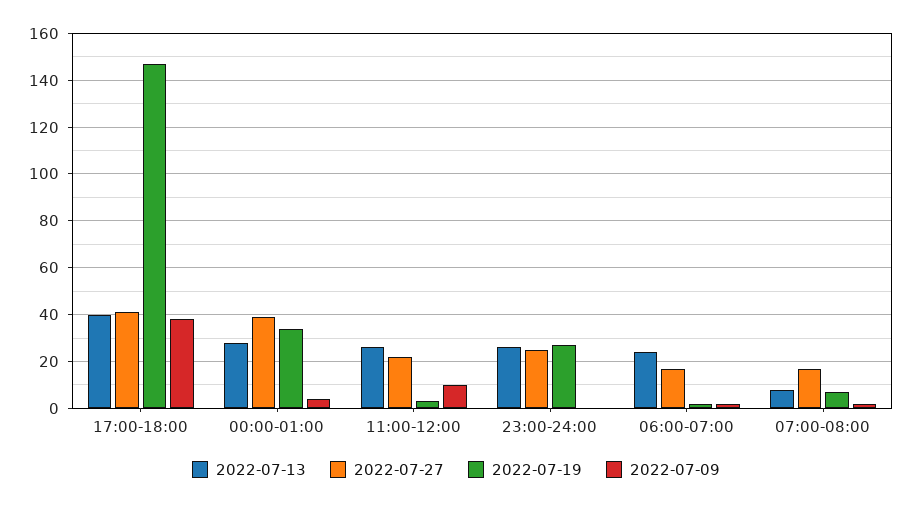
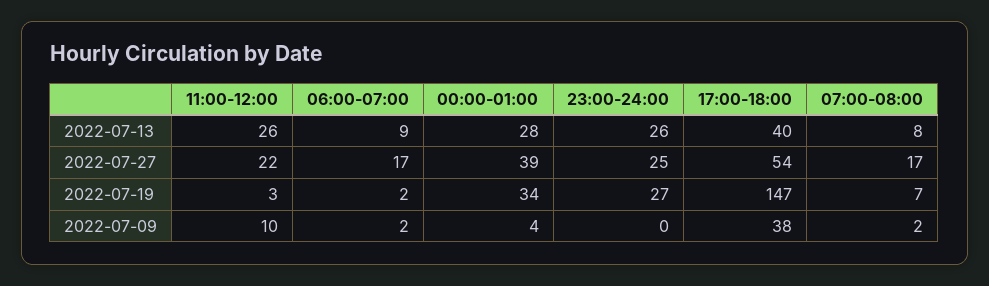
  {
    "2022-07-13": {
      "17:00-18:00": 40,
      "00:00-01:00": 28,
      "11:00-12:00": 26,
      "23:00-24:00": 26,
-     "06:00-07:00": 25,
+     "06:00-07:00": 9,
      "07:00-08:00": 8
    },
    "2022-07-27": {
-     "17:00-18:00": 40,
+     "17:00-18:00": 54,
      "00:00-01:00": 39,
      "11:00-12:00": 22,
      "23:00-24:00": 25,
      "06:00-07:00": 17,
      "07:00-08:00": 17
    },
    "2022-07-19": {
      "17:00-18:00": 147,
      "00:00-01:00": 34,
      "11:00-12:00": 3,
      "23:00-24:00": 27,
      "06:00-07:00": 2,
      "07:00-08:00": 7
    },
    "2022-07-09": {
      "17:00-18:00": 38,
      "00:00-01:00": 4,
      "11:00-12:00": 10,
      "23:00-24:00": 0,
      "06:00-07:00": 2,
      "07:00-08:00": 2
    }
  }

